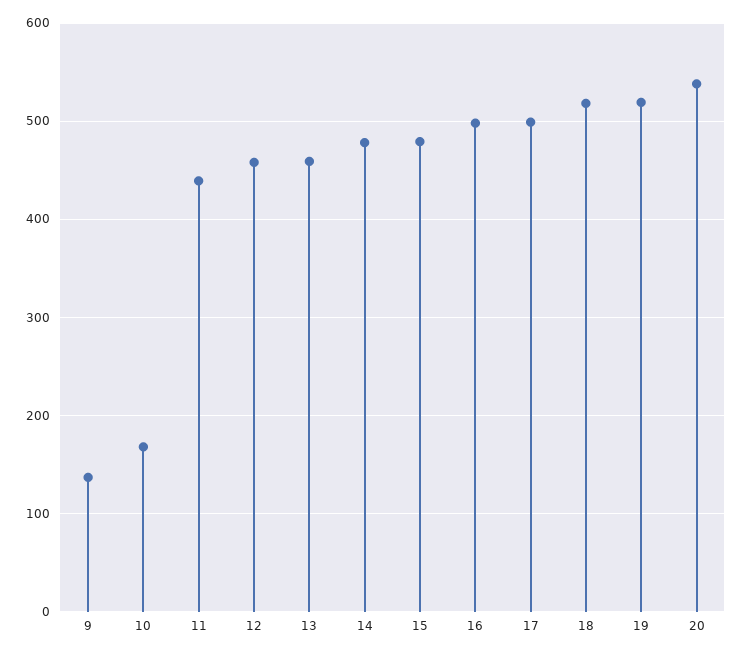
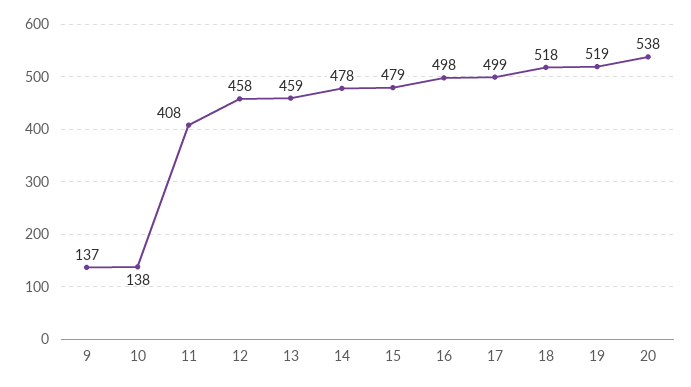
  {
    "9": 137,
-   "10": 170,
+   "10": 138,
-   "11": 440,
+   "11": 408,
    "12": 458,
    "13": 459,
    "14": 478,
    "15": 479,
    "16": 498,
    "17": 499,
    "18": 518,
    "19": 519,
    "20": 538
  }

